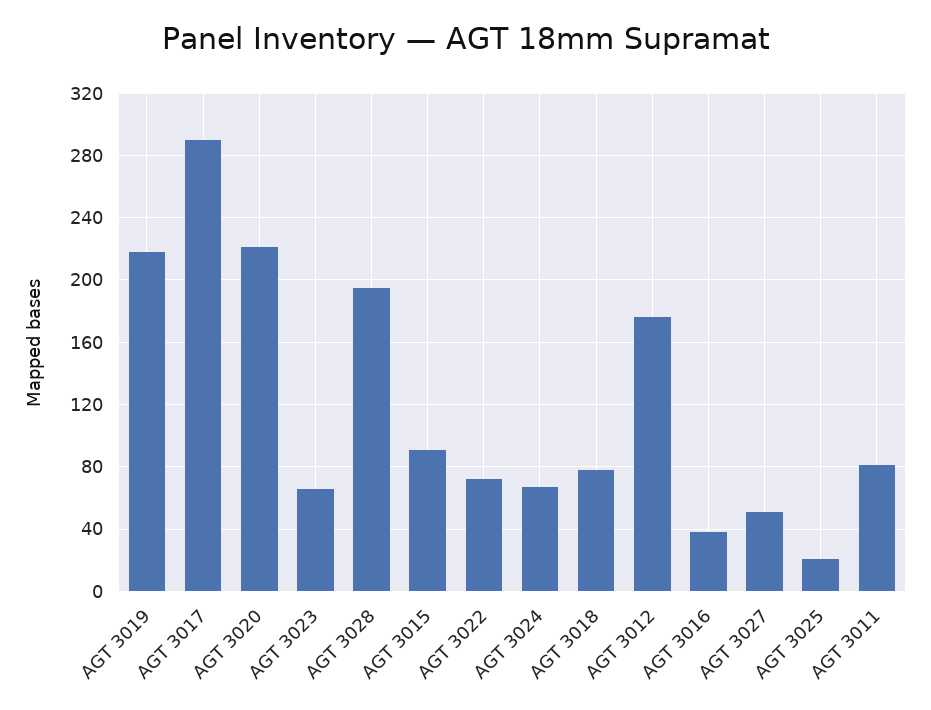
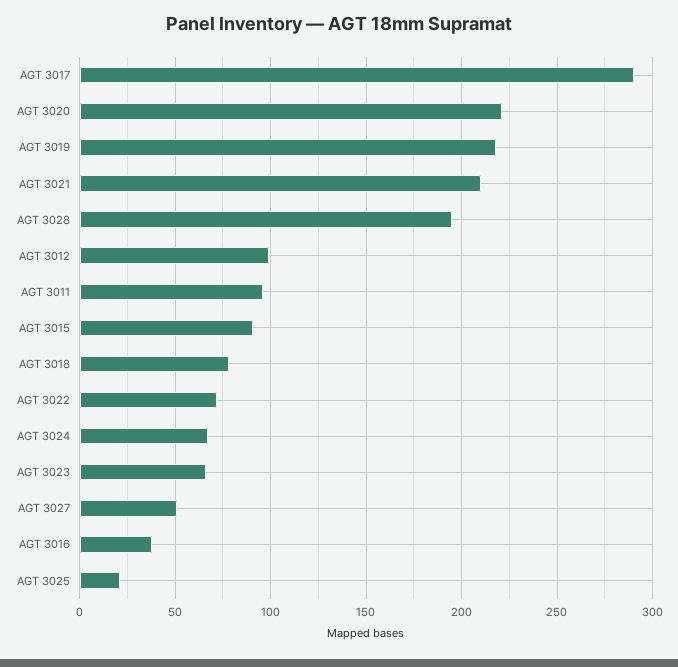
  {
    "AGT 3019": 220,
    "AGT 3017": 290,
    "AGT 3020": 220,
    "AGT 3023": 65,
    "AGT 3028": 195,
    "AGT 3015": 90,
    "AGT 3022": 70,
    "AGT 3024": 65,
    "AGT 3018": 80,
-   "AGT 3012": 175,
+   "AGT 3012": 100,
    "AGT 3016": 40,
    "AGT 3027": 50,
    "AGT 3025": 20,
-   "AGT 3011": 80
+   "AGT 3011": 95,
+   "AGT 3021": 210
  }

